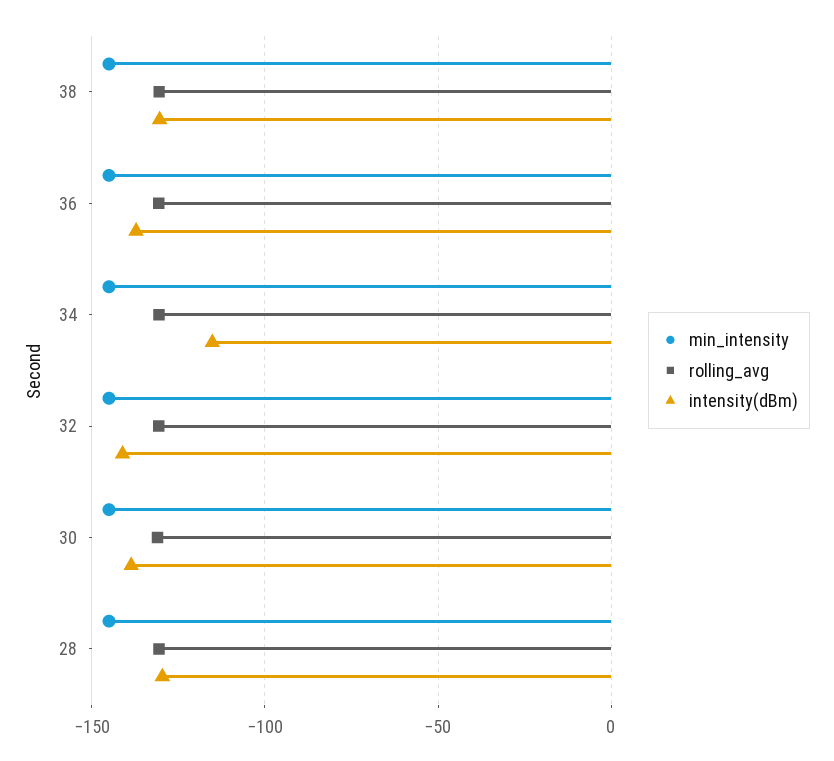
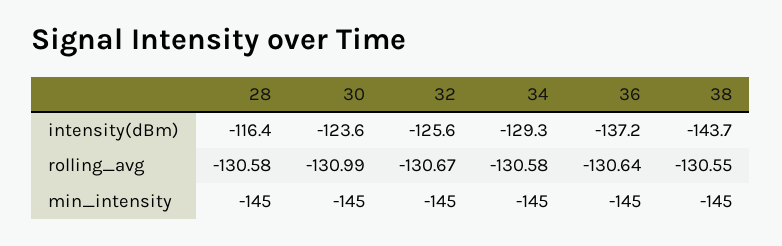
  {
    "min_intensity": {
      "38": -145,
      "36": -145,
      "34": -145,
      "32": -145,
      "30": -145,
      "28": -145
    },
    "rolling_avg": {
      "38": -130.55,
      "36": -130.64,
      "34": -130.58,
      "32": -130.67,
      "30": -130.99,
      "28": -130.58
    },
    "intensity(dBm)": {
-     "38": -130,
+     "38": -143.7,
      "36": -137.2,
-     "34": -115,
+     "34": -129.3,
-     "32": -140,
+     "32": -125.6,
-     "30": -140,
+     "30": -123.6,
-     "28": -130
+     "28": -116.4
    }
  }

